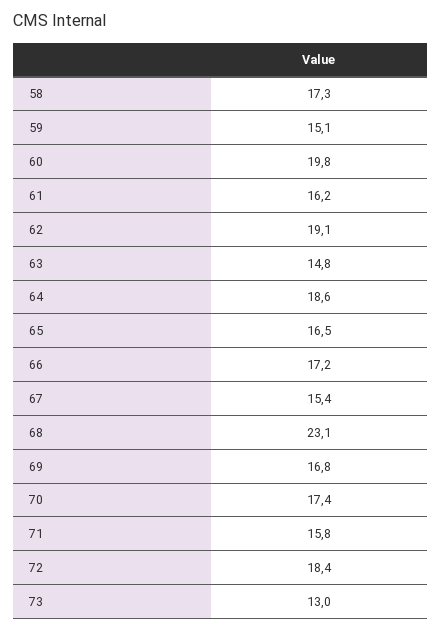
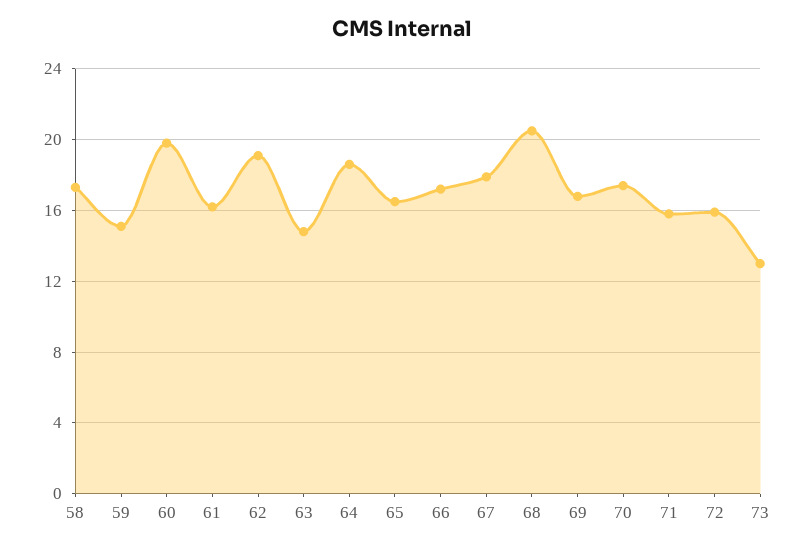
  {
    "58": 17.3,
    "59": 15.1,
    "60": 19.8,
    "61": 16.2,
    "62": 19.1,
    "63": 14.8,
    "64": 18.6,
    "65": 16.5,
    "66": 17.2,
-   "67": 15.4,
+   "67": 18,
-   "68": 23.1,
+   "68": 20.5,
    "69": 16.8,
    "70": 17.4,
    "71": 15.8,
-   "72": 18.4,
+   "72": 16,
    "73": 13
  }

